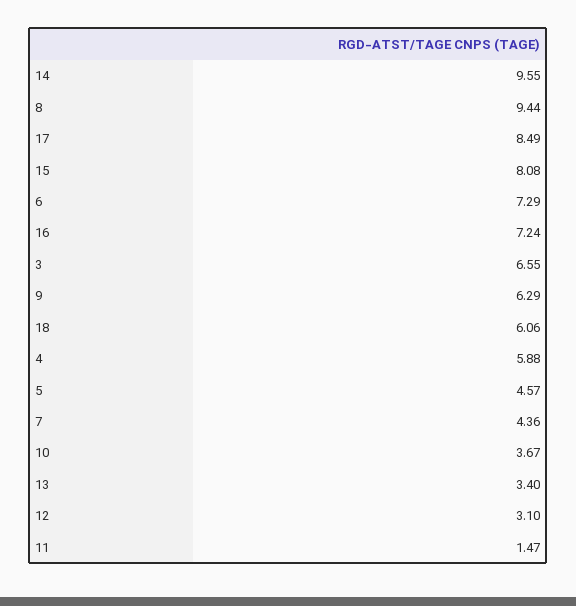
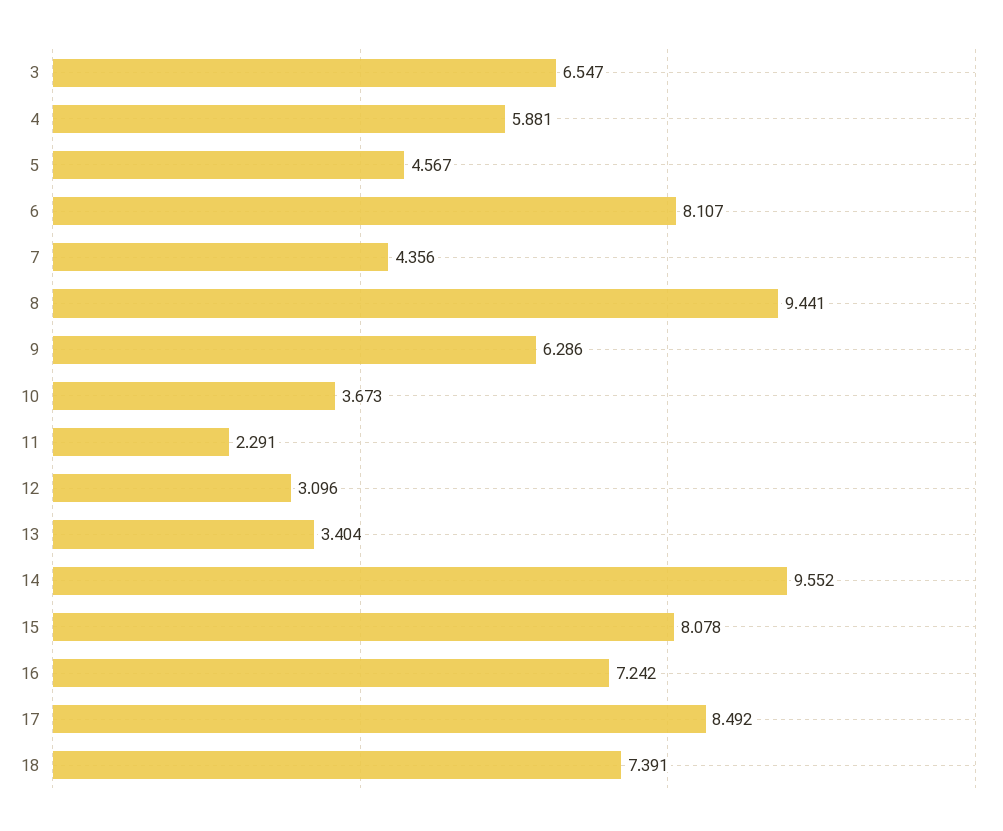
  {
    "14": 9.552,
    "8": 9.441,
    "17": 8.492,
    "15": 8.078,
-   "6": 7.29,
+   "6": 8.107,
    "16": 7.242,
    "3": 6.547,
    "9": 6.286,
-   "18": 6.06,
+   "18": 7.391,
    "4": 5.881,
    "5": 4.567,
    "7": 4.356,
    "10": 3.673,
    "13": 3.404,
    "12": 3.096,
-   "11": 1.47
+   "11": 2.291
  }

